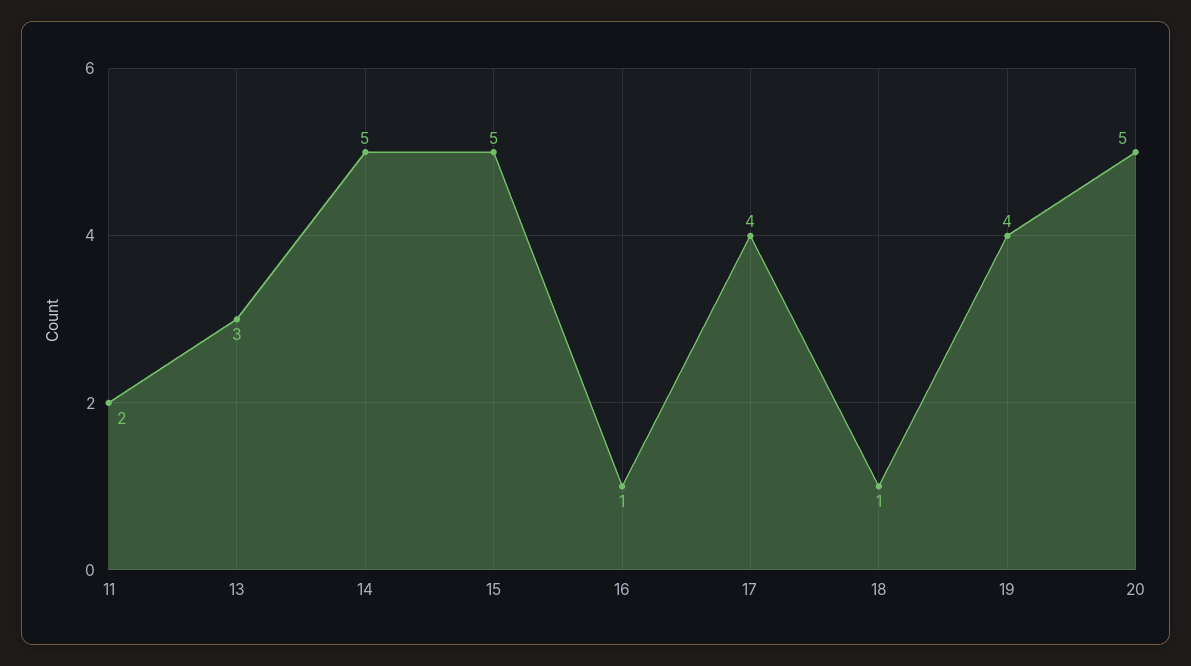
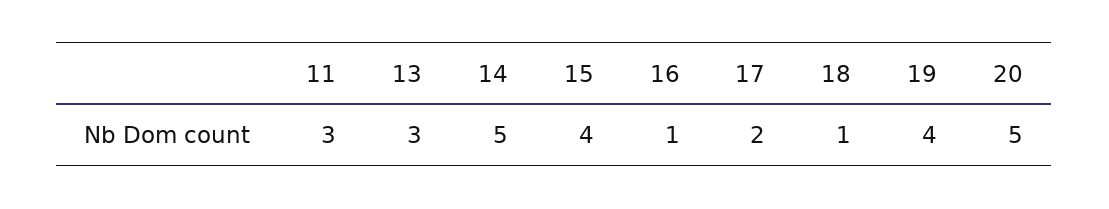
  {
-   "11": 2,
+   "11": 3,
    "13": 3,
    "14": 5,
-   "15": 5,
+   "15": 4,
    "16": 1,
-   "17": 4,
+   "17": 2,
    "18": 1,
    "19": 4,
    "20": 5
  }

